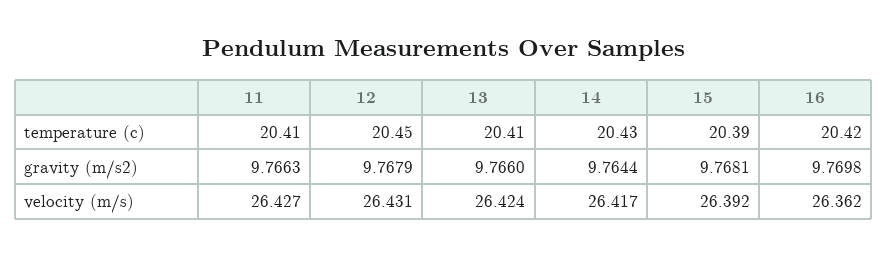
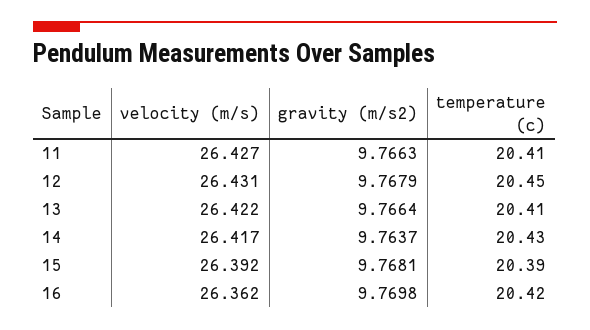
  {
    "11": {
      "temperature (c)": 20.41,
      "gravity (m/s2)": 9.7663,
      "velocity (m/s)": 26.427
    },
    "12": {
      "temperature (c)": 20.45,
      "gravity (m/s2)": 9.7679,
      "velocity (m/s)": 26.431
    },
    "13": {
      "temperature (c)": 20.41,
-     "gravity (m/s2)": 9.766,
+     "gravity (m/s2)": 9.7664,
-     "velocity (m/s)": 26.424
+     "velocity (m/s)": 26.422
    },
    "14": {
      "temperature (c)": 20.43,
-     "gravity (m/s2)": 9.7644,
+     "gravity (m/s2)": 9.7637,
      "velocity (m/s)": 26.417
    },
    "15": {
      "temperature (c)": 20.39,
      "gravity (m/s2)": 9.7681,
      "velocity (m/s)": 26.392
    },
    "16": {
      "temperature (c)": 20.42,
      "gravity (m/s2)": 9.7698,
      "velocity (m/s)": 26.362
    }
  }

